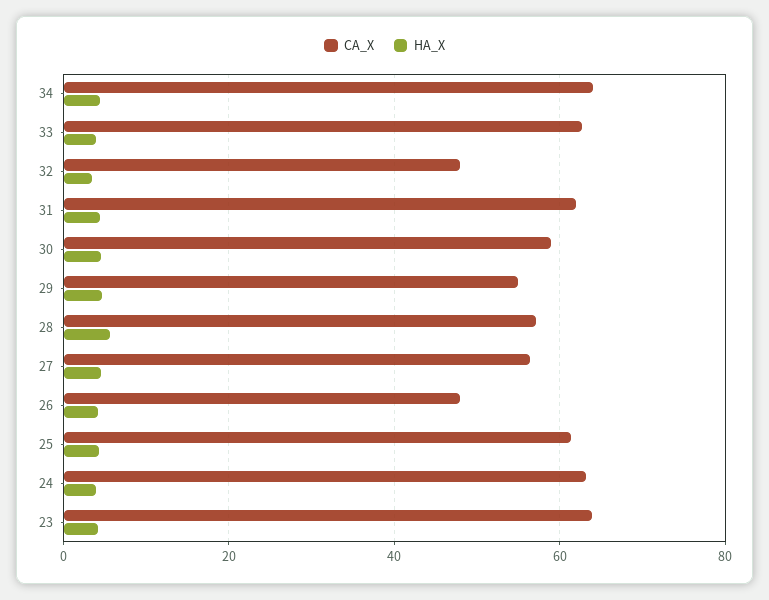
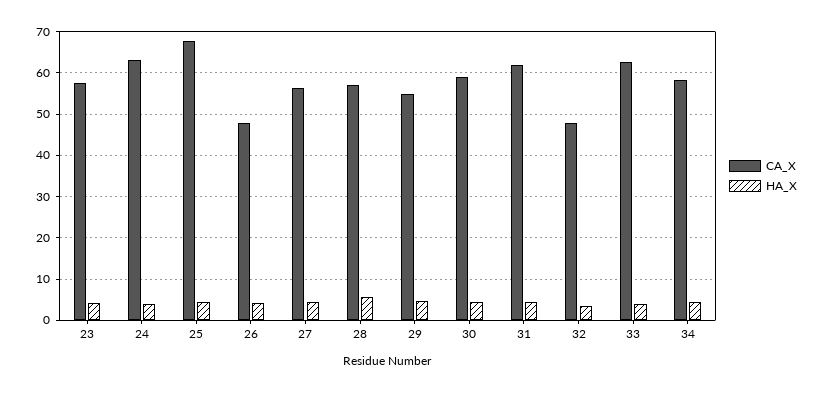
  {
    "CA_X": {
-     "34": 64,
+     "34": 58,
      "33": 62,
      "32": 48,
      "31": 62,
      "30": 58,
      "29": 54,
      "28": 58,
      "27": 56,
      "26": 48,
-     "25": 62,
+     "25": 68,
      "24": 64,
-     "23": 64
+     "23": 58
    },
    "HA_X": {
      "34": 4,
      "33": 4,
      "32": 4,
      "31": 4,
      "30": 4,
      "29": 4,
      "28": 6,
      "27": 4,
      "26": 4,
      "25": 4,
      "24": 4,
      "23": 4
    }
  }

